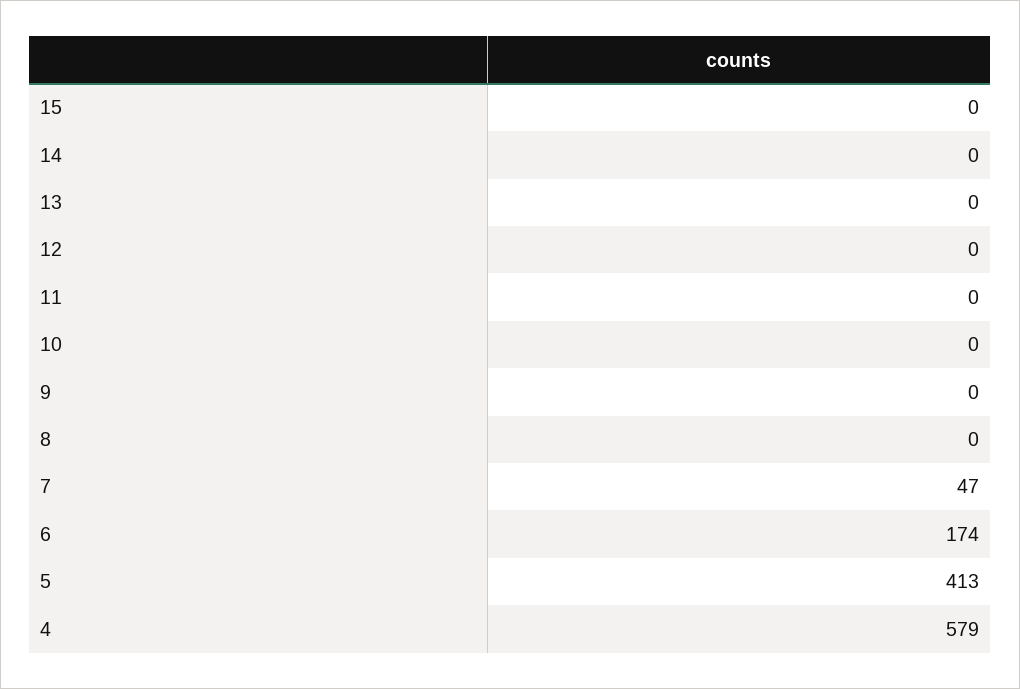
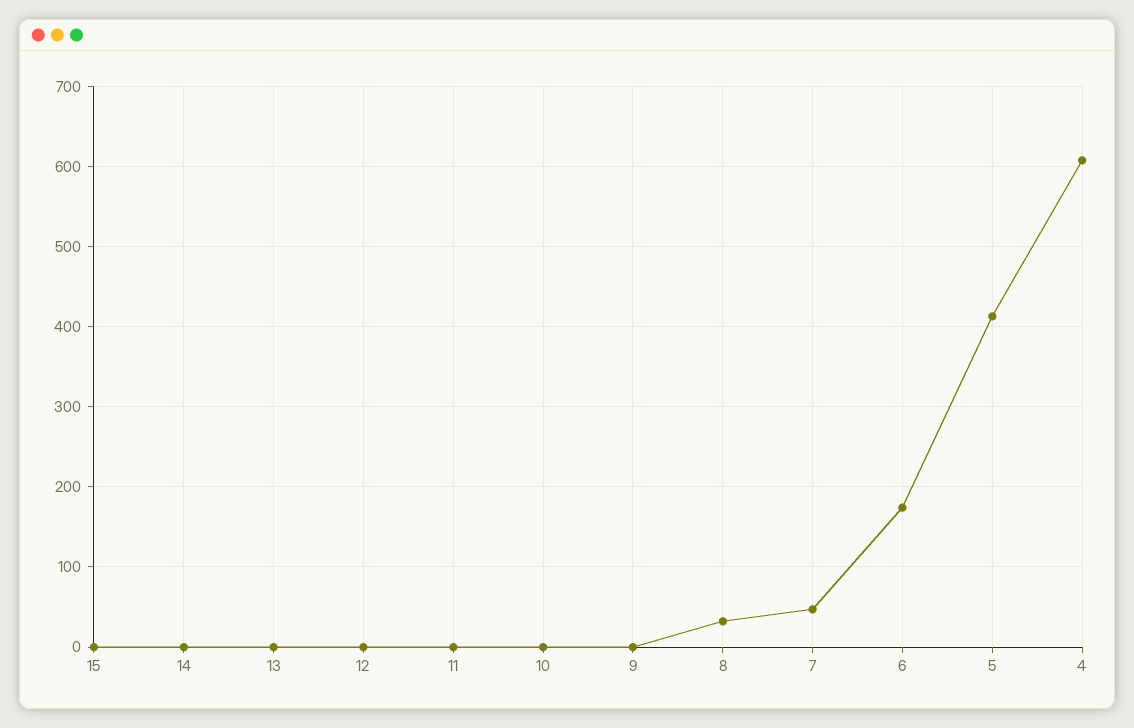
  {
    "15": 0,
    "14": 0,
    "13": 0,
    "12": 0,
    "11": 0,
    "10": 0,
    "9": 0,
-   "8": 0,
+   "8": 30,
    "7": 47,
    "6": 174,
    "5": 413,
-   "4": 579
+   "4": 610
  }

